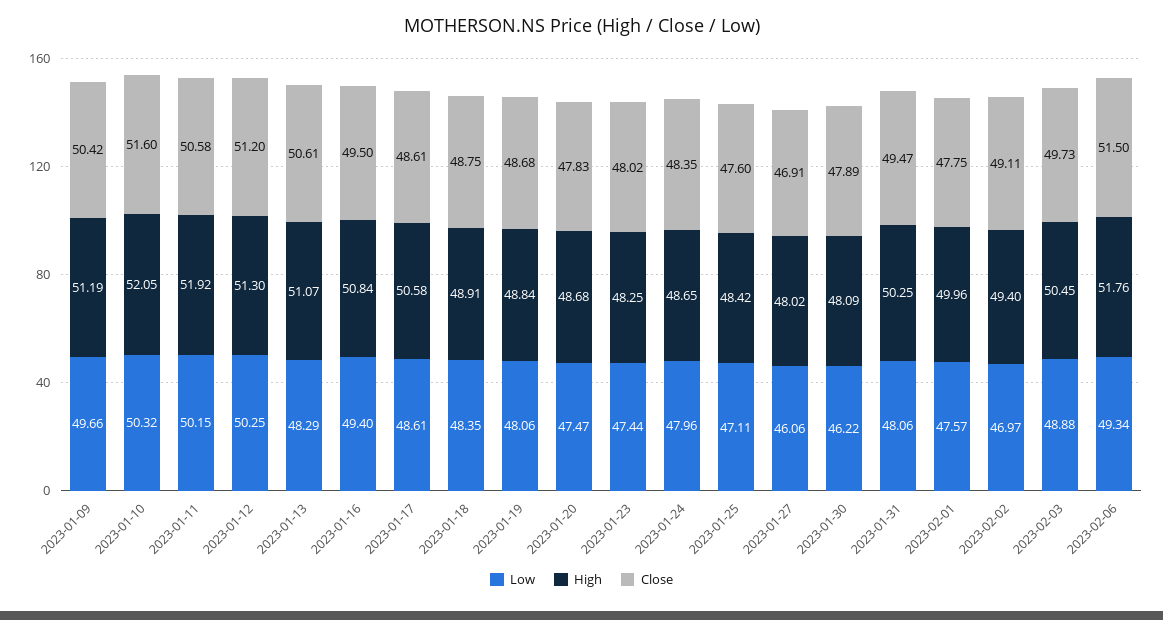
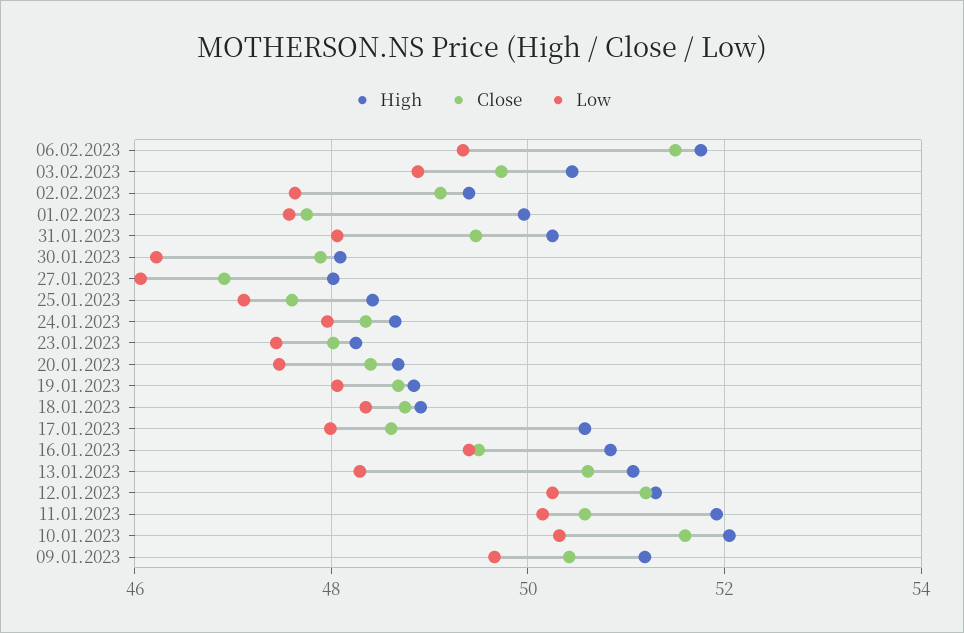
  {
    "Low": {
      "2023-01-09": 49.66,
      "2023-01-10": 50.32,
      "2023-01-11": 50.15,
      "2023-01-12": 50.25,
      "2023-01-13": 48.29,
      "2023-01-16": 49.4,
-     "2023-01-17": 48.61,
+     "2023-01-17": 48,
      "2023-01-18": 48.35,
      "2023-01-19": 48.06,
      "2023-01-20": 47.47,
      "2023-01-23": 47.44,
      "2023-01-24": 47.96,
      "2023-01-25": 47.11,
      "2023-01-27": 46.06,
      "2023-01-30": 46.22,
      "2023-01-31": 48.06,
      "2023-02-01": 47.57,
-     "2023-02-02": 46.97,
+     "2023-02-02": 47.6,
      "2023-02-03": 48.88,
      "2023-02-06": 49.34
    },
    "High": {
      "2023-01-09": 51.19,
      "2023-01-10": 52.05,
      "2023-01-11": 51.92,
      "2023-01-12": 51.3,
      "2023-01-13": 51.07,
      "2023-01-16": 50.84,
      "2023-01-17": 50.58,
      "2023-01-18": 48.91,
      "2023-01-19": 48.84,
      "2023-01-20": 48.68,
      "2023-01-23": 48.25,
      "2023-01-24": 48.65,
      "2023-01-25": 48.42,
      "2023-01-27": 48.02,
      "2023-01-30": 48.09,
      "2023-01-31": 50.25,
      "2023-02-01": 49.96,
      "2023-02-02": 49.4,
      "2023-02-03": 50.45,
      "2023-02-06": 51.76
    },
    "Close": {
      "2023-01-09": 50.42,
      "2023-01-10": 51.6,
      "2023-01-11": 50.58,
      "2023-01-12": 51.2,
      "2023-01-13": 50.61,
      "2023-01-16": 49.5,
      "2023-01-17": 48.61,
      "2023-01-18": 48.75,
      "2023-01-19": 48.68,
-     "2023-01-20": 47.83,
+     "2023-01-20": 48.4,
      "2023-01-23": 48.02,
      "2023-01-24": 48.35,
      "2023-01-25": 47.6,
      "2023-01-27": 46.91,
      "2023-01-30": 47.89,
      "2023-01-31": 49.47,
      "2023-02-01": 47.75,
      "2023-02-02": 49.11,
      "2023-02-03": 49.73,
      "2023-02-06": 51.5
    }
  }

